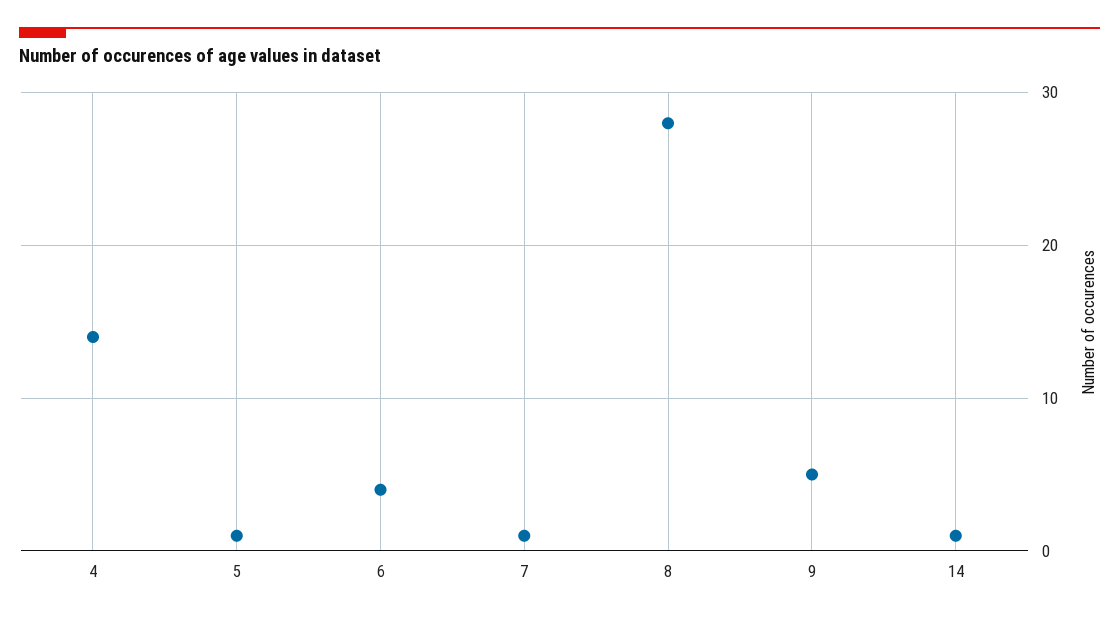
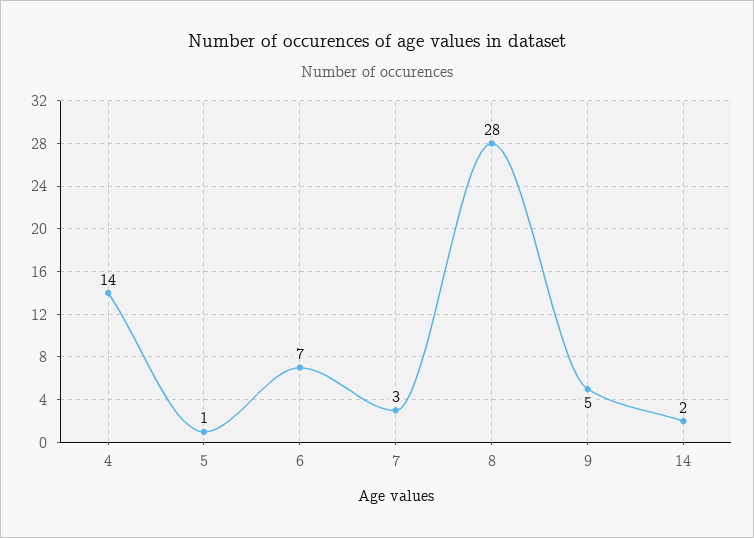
  {
    "4": 14,
    "5": 1,
-   "6": 4,
+   "6": 7,
-   "7": 1,
+   "7": 3,
    "8": 28,
    "9": 5,
-   "14": 1
+   "14": 2
  }

